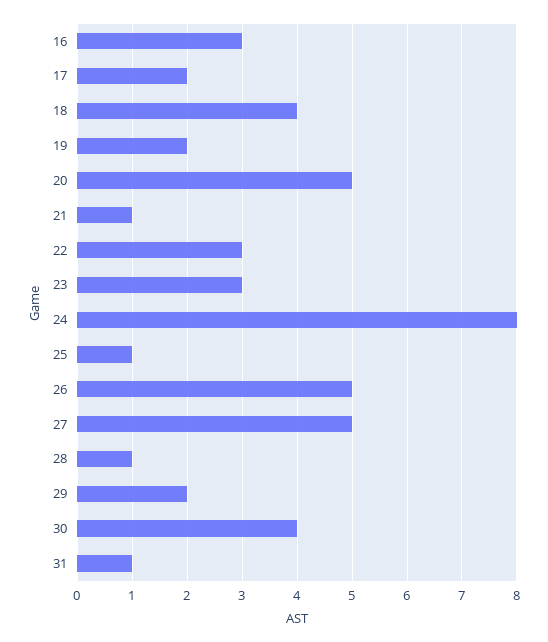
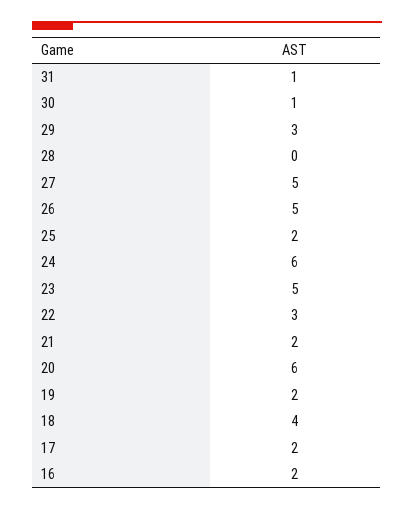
  {
-   "16": 3,
+   "16": 2,
    "17": 2,
    "18": 4,
    "19": 2,
-   "20": 5,
+   "20": 6,
-   "21": 1,
+   "21": 2,
    "22": 3,
-   "23": 3,
+   "23": 5,
-   "24": 8,
+   "24": 6,
-   "25": 1,
+   "25": 2,
    "26": 5,
    "27": 5,
-   "28": 1,
+   "28": 0,
-   "29": 2,
+   "29": 3,
-   "30": 4,
+   "30": 1,
    "31": 1
  }

